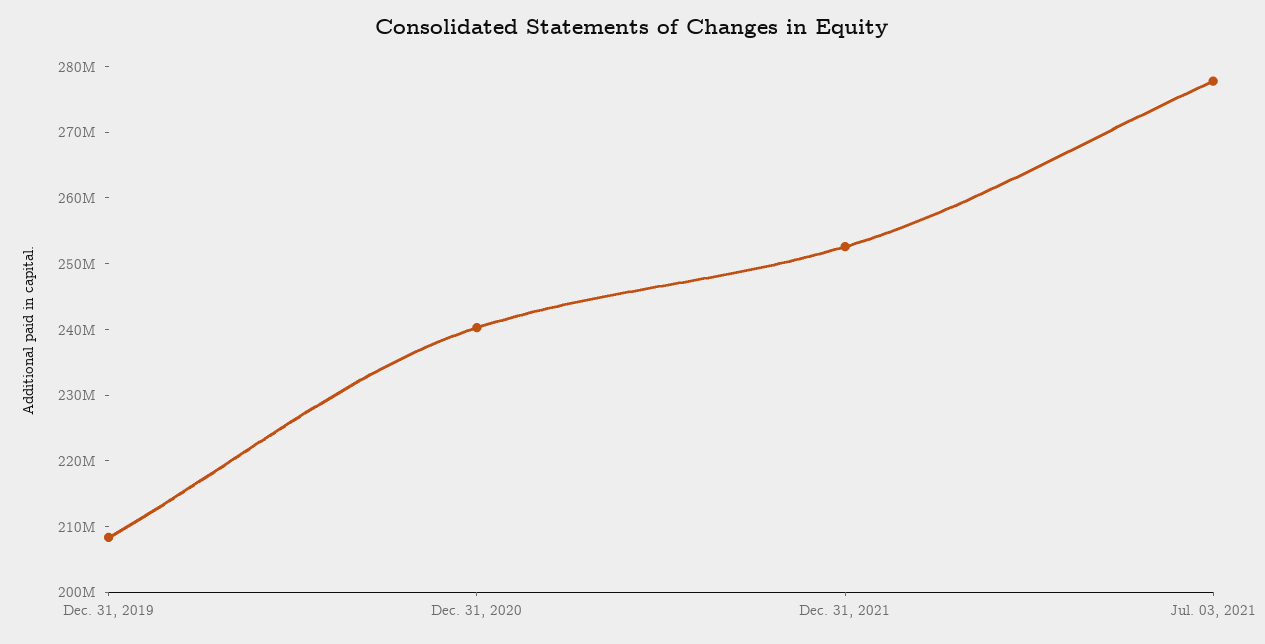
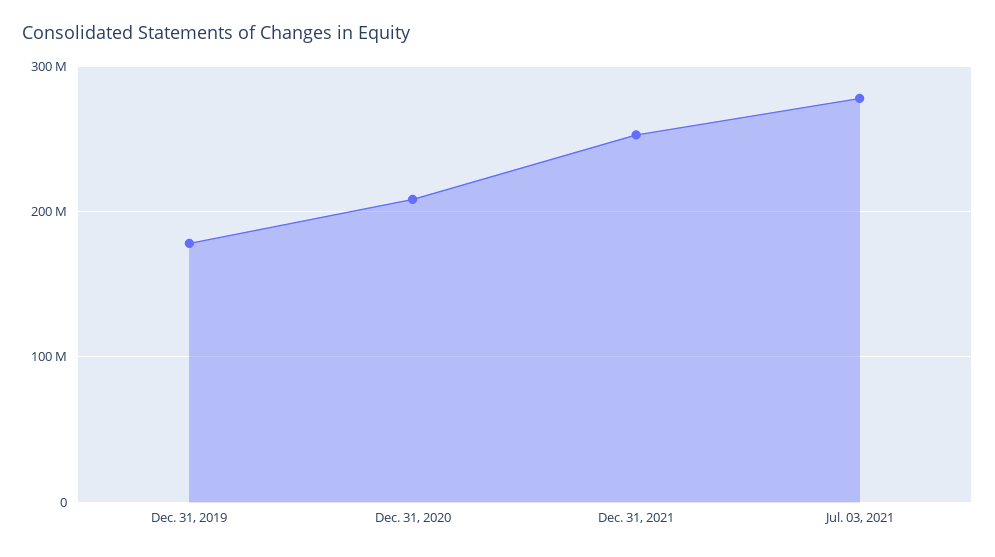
  {
-   "Dec. 31, 2019": 208000000,
+   "Dec. 31, 2019": 180000000,
-   "Dec. 31, 2020": 240000000,
+   "Dec. 31, 2020": 210000000,
    "Dec. 31, 2021": 252000000,
    "Jul. 03, 2021": 278000000
  }

